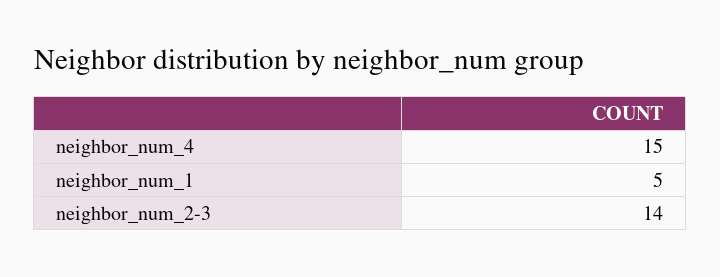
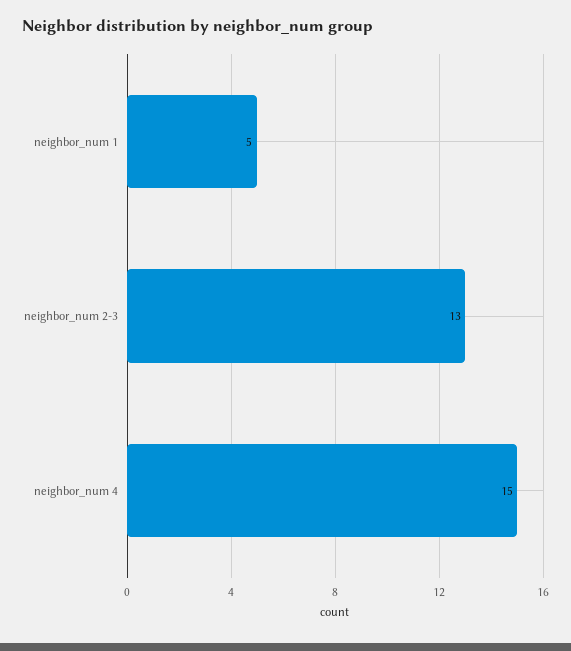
  {
    "neighbor_num_4": 15,
    "neighbor_num_1": 5,
-   "neighbor_num_2-3": 14
+   "neighbor_num_2-3": 13
  }

